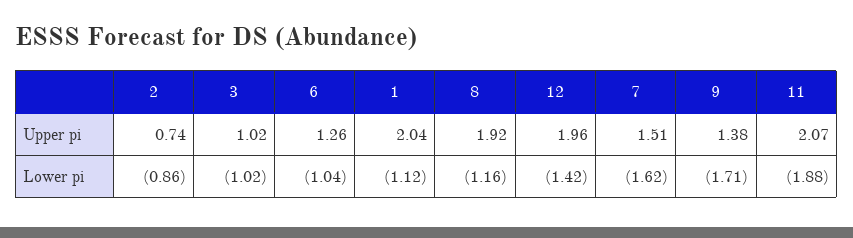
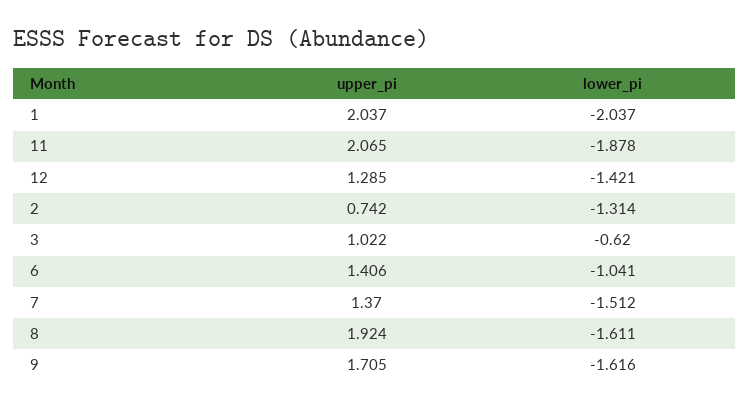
  {
    "2": {
      "Upper pi": 0.742,
-     "Lower pi": -0.86
+     "Lower pi": -1.314
    },
    "3": {
      "Upper pi": 1.022,
-     "Lower pi": -1.02
+     "Lower pi": -0.62
    },
    "6": {
-     "Upper pi": 1.26,
+     "Upper pi": 1.406,
      "Lower pi": -1.041
    },
    "1": {
      "Upper pi": 2.037,
-     "Lower pi": -1.12
+     "Lower pi": -2.037
    },
    "8": {
      "Upper pi": 1.924,
-     "Lower pi": -1.16
+     "Lower pi": -1.611
    },
    "12": {
-     "Upper pi": 1.96,
+     "Upper pi": 1.285,
      "Lower pi": -1.421
    },
    "7": {
-     "Upper pi": 1.51,
+     "Upper pi": 1.37,
-     "Lower pi": -1.62
+     "Lower pi": -1.512
    },
    "9": {
-     "Upper pi": 1.38,
+     "Upper pi": 1.705,
-     "Lower pi": -1.71
+     "Lower pi": -1.616
    },
    "11": {
      "Upper pi": 2.065,
      "Lower pi": -1.878
    }
  }

